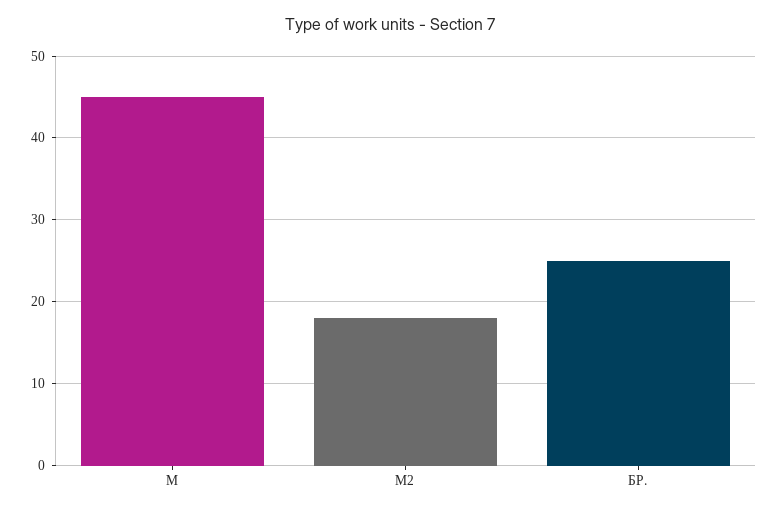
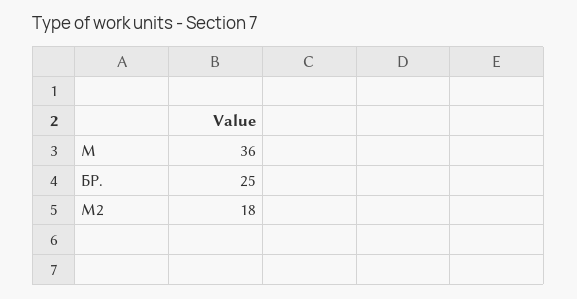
  {
-   "М": 45,
+   "М": 36,
    "М2": 18,
    "БР.": 25
  }

